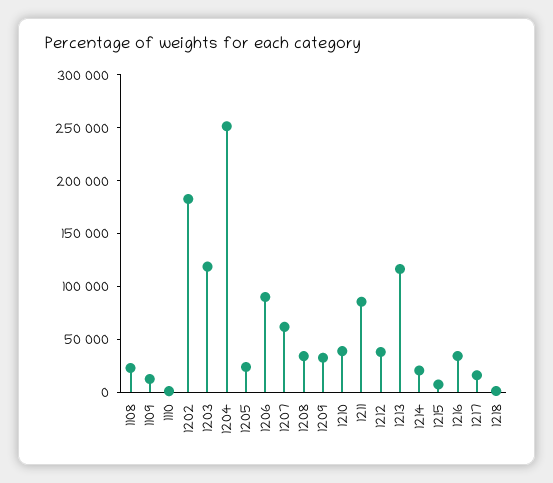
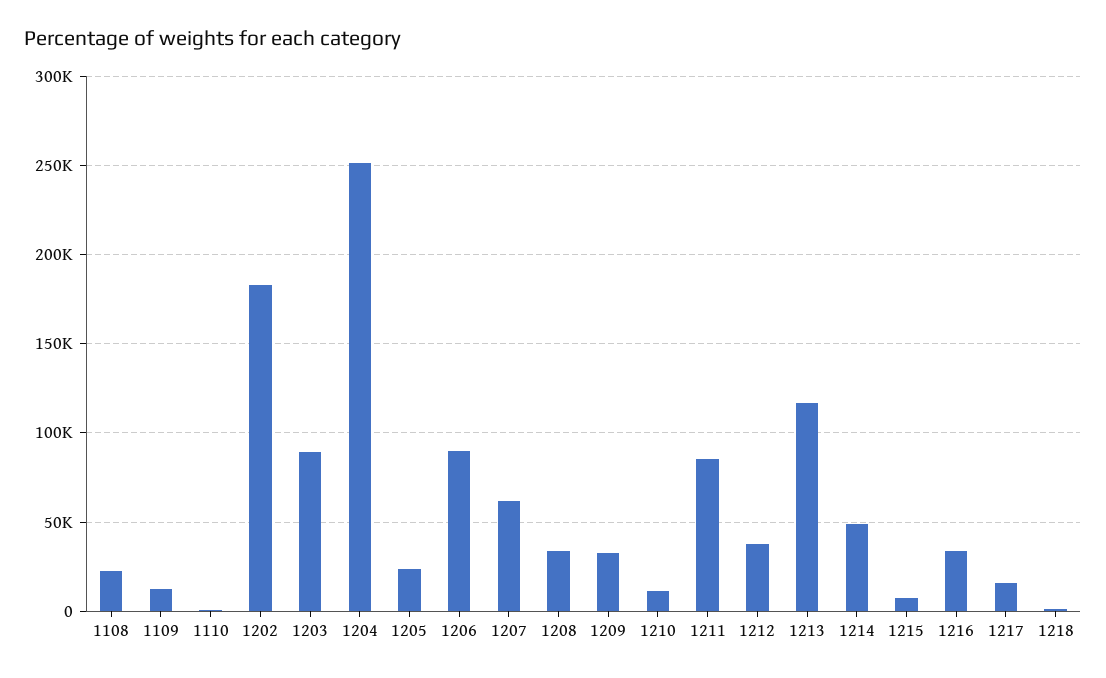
  {
    "1108": 25000,
    "1109": 10000,
    "1110": 0,
    "1202": 185000,
-   "1203": 120000,
+   "1203": 90000,
    "1204": 250000,
    "1205": 25000,
    "1206": 90000,
    "1207": 60000,
    "1208": 35000,
    "1209": 35000,
-   "1210": 40000,
+   "1210": 10000,
    "1211": 85000,
    "1212": 40000,
    "1213": 115000,
-   "1214": 20000,
+   "1214": 50000,
    "1215": 5000,
    "1216": 35000,
    "1217": 15000,
    "1218": 0
  }

